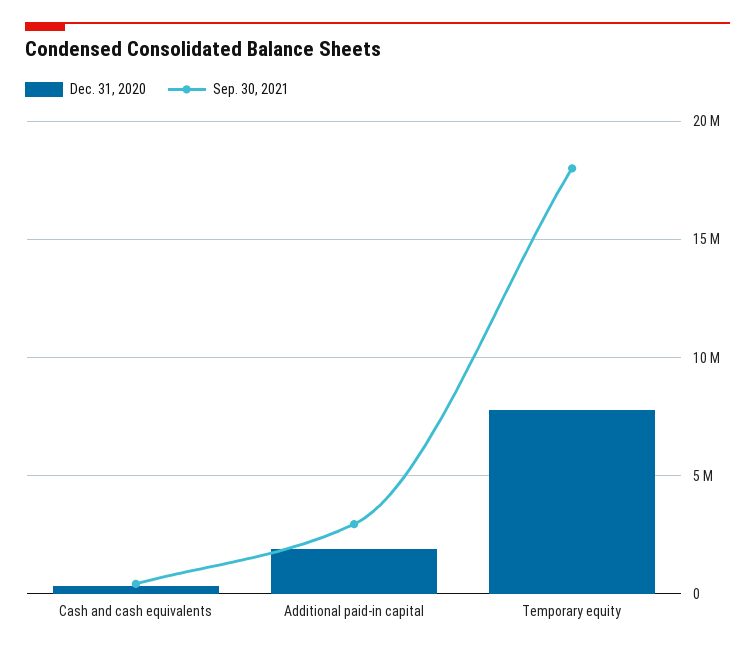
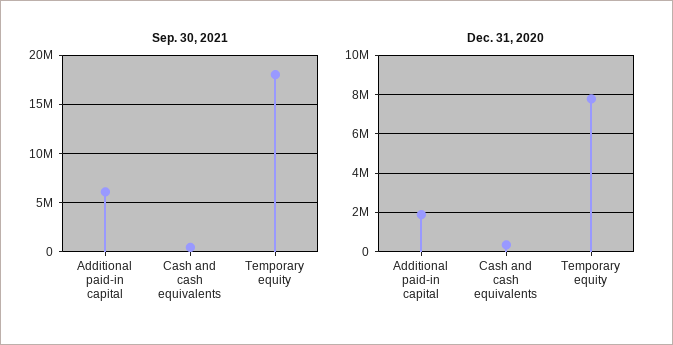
  {
    "Dec. 31, 2020": {
      "Cash and cash equivalents": 500000,
      "Additional paid-in capital": 2000000,
      "Temporary equity": 8000000
    },
    "Sep. 30, 2021": {
      "Cash and cash equivalents": 500000,
-     "Additional paid-in capital": 3000000,
+     "Additional paid-in capital": 6000000,
      "Temporary equity": 18000000
    }
  }

